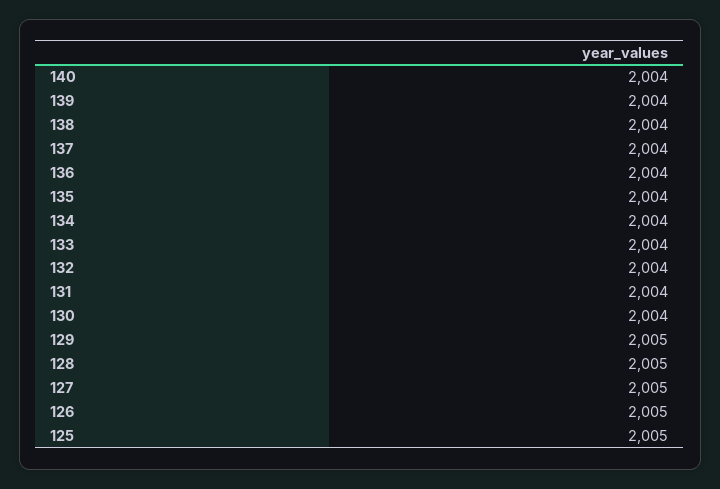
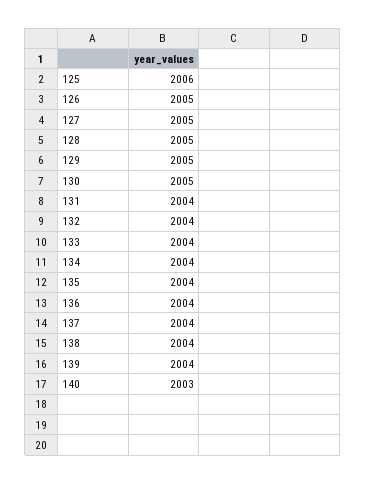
  {
-   "140": 2004,
+   "140": 2003,
    "139": 2004,
    "138": 2004,
    "137": 2004,
    "136": 2004,
    "135": 2004,
    "134": 2004,
    "133": 2004,
    "132": 2004,
    "131": 2004,
-   "130": 2004,
+   "130": 2005,
    "129": 2005,
    "128": 2005,
    "127": 2005,
    "126": 2005,
-   "125": 2005
+   "125": 2006
  }

